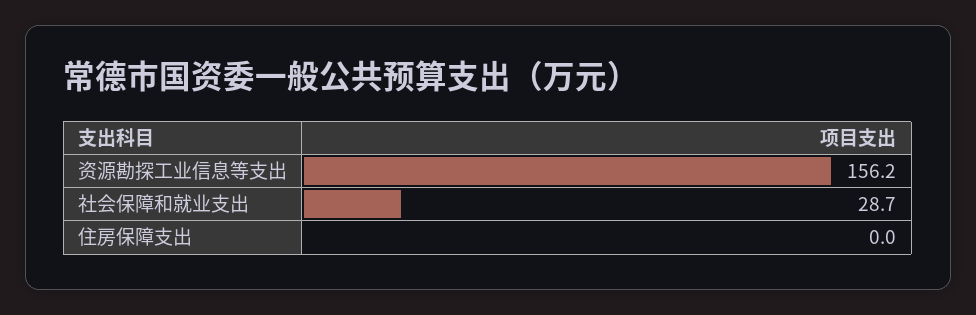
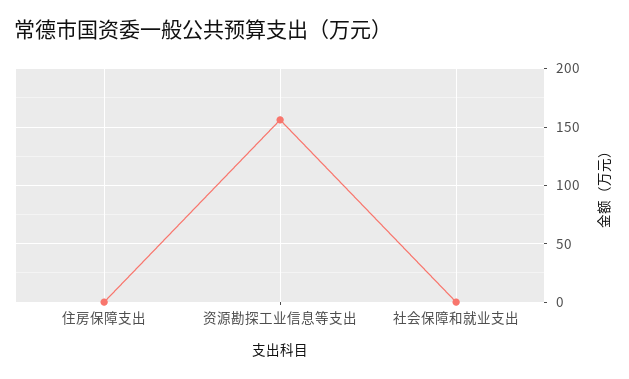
  {
    "资源勘探工业信息等支出": 156.2,
-   "社会保障和就业支出": 28.7,
+   "社会保障和就业支出": 0,
    "住房保障支出": 0
  }

